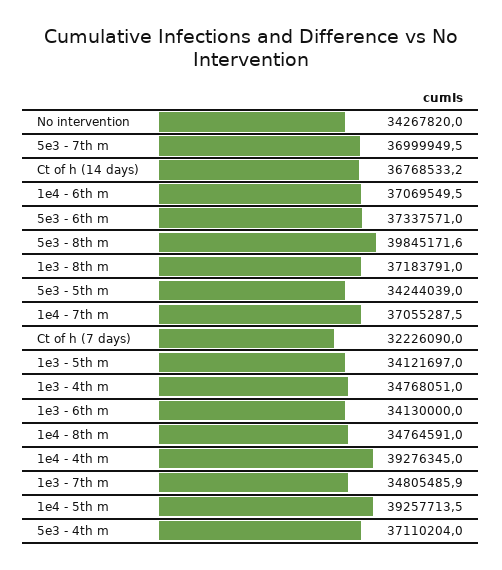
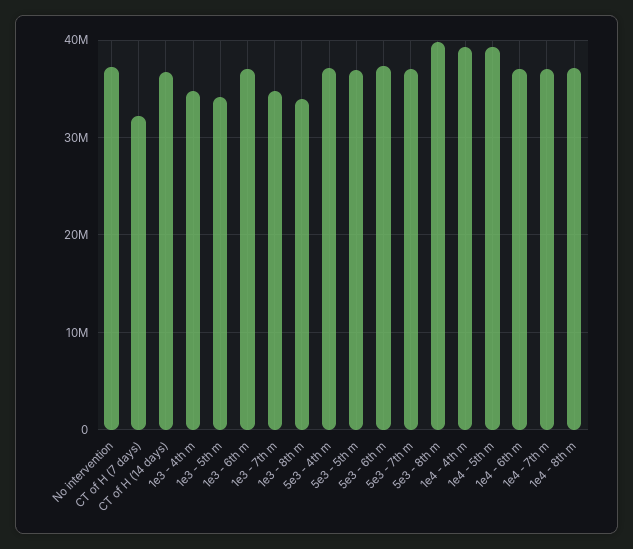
  {
-   "No intervention": 34267820,
+   "No intervention": 37000000,
    "5e3 - 7th m": 36999949.5,
    "Ct of h (14 days)": 36768533.2,
    "1e4 - 6th m": 37069549.5,
    "5e3 - 6th m": 37337571,
    "5e3 - 8th m": 39845171.6,
-   "1e3 - 8th m": 37183791,
+   "1e3 - 8th m": 34000000,
-   "5e3 - 5th m": 34244039,
+   "5e3 - 5th m": 37000000,
    "1e4 - 7th m": 37055287.5,
    "Ct of h (7 days)": 32226090,
    "1e3 - 5th m": 34121697,
    "1e3 - 4th m": 34768051,
-   "1e3 - 6th m": 34130000,
+   "1e3 - 6th m": 37000000,
-   "1e4 - 8th m": 34764591,
+   "1e4 - 8th m": 37000000,
    "1e4 - 4th m": 39276345,
    "1e3 - 7th m": 34805485.9,
    "1e4 - 5th m": 39257713.5,
    "5e3 - 4th m": 37110204
  }

